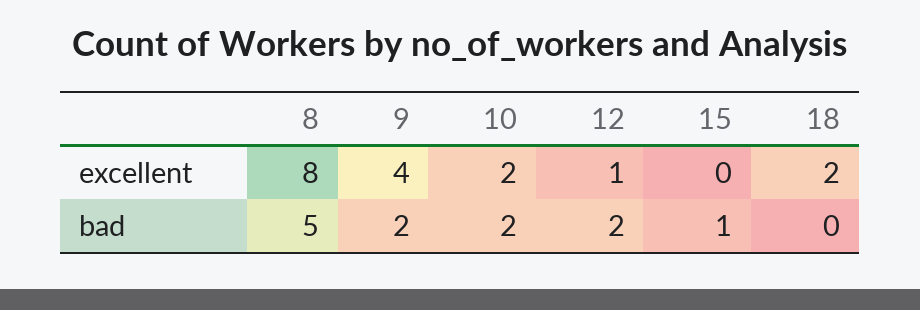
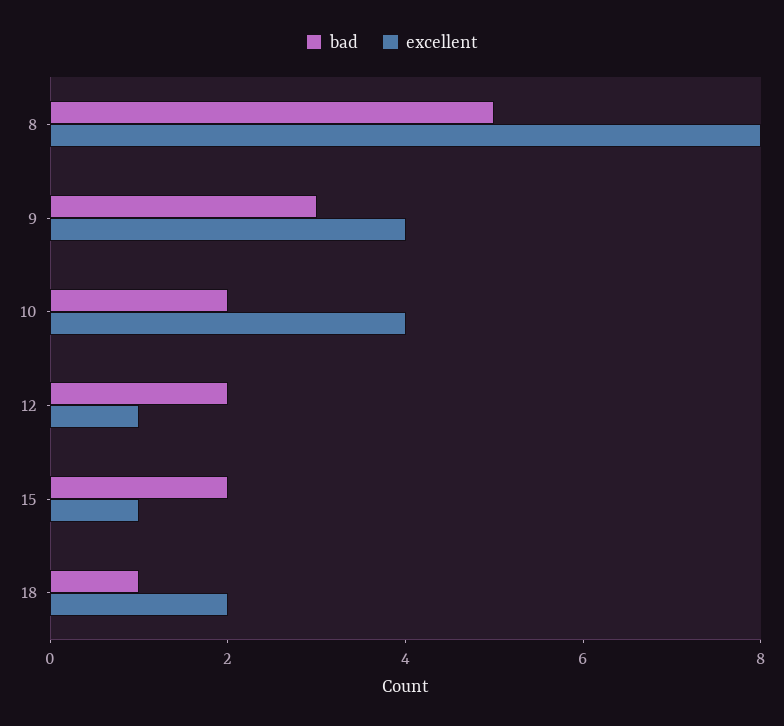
  {
    "excellent": {
      "8": 8,
      "9": 4,
-     "10": 2,
+     "10": 4,
      "12": 1,
-     "15": 0,
+     "15": 1,
      "18": 2
    },
    "bad": {
      "8": 5,
-     "9": 2,
+     "9": 3,
      "10": 2,
      "12": 2,
-     "15": 1,
+     "15": 2,
-     "18": 0
+     "18": 1
    }
  }

